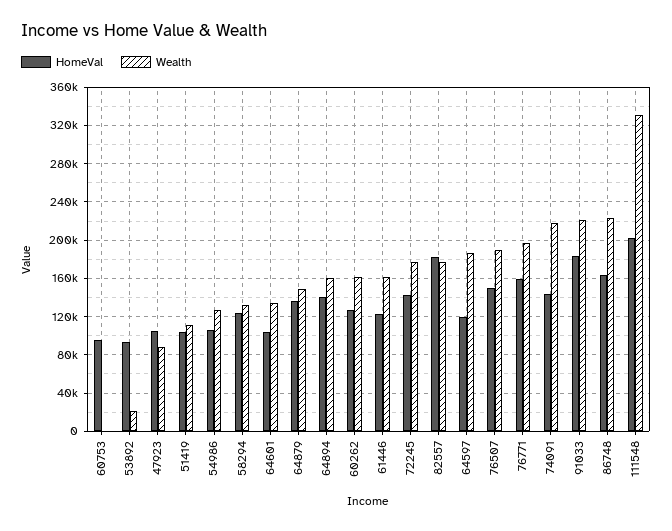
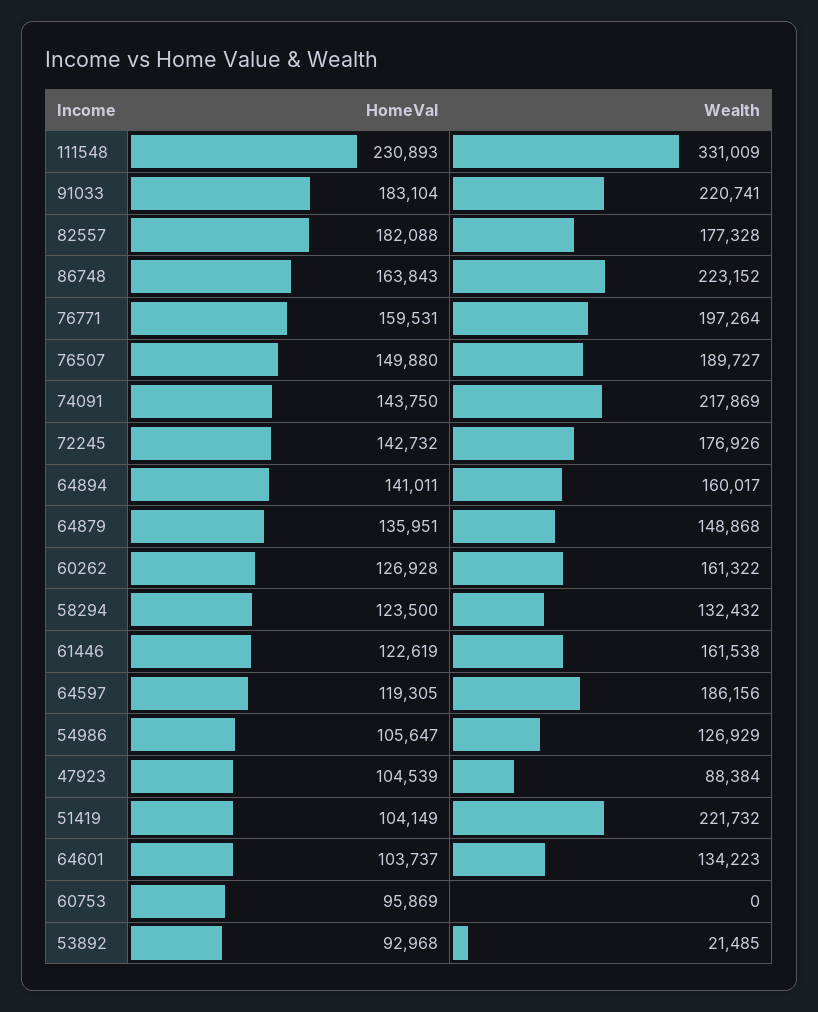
  {
    "HomeVal": {
      "60753": 95869,
      "53892": 92968,
      "47923": 104539,
      "51419": 104149,
      "54986": 105647,
      "58294": 123500,
      "64601": 103737,
      "64879": 135951,
      "64894": 141011,
      "60262": 126928,
      "61446": 122619,
      "72245": 142732,
      "82557": 182088,
      "64597": 119305,
      "76507": 149880,
      "76771": 159531,
      "74091": 143750,
      "91033": 183104,
      "86748": 163843,
-     "111548": 200000
+     "111548": 230893
    },
    "Wealth": {
      "60753": 0,
      "53892": 21485,
      "47923": 88384,
-     "51419": 110000,
+     "51419": 221732,
      "54986": 126929,
      "58294": 132432,
      "64601": 134223,
      "64879": 148868,
      "64894": 160017,
      "60262": 161322,
      "61446": 161538,
      "72245": 176926,
      "82557": 177328,
      "64597": 186156,
      "76507": 189727,
      "76771": 197264,
      "74091": 217869,
      "91033": 220741,
      "86748": 223152,
      "111548": 331009
    }
  }

